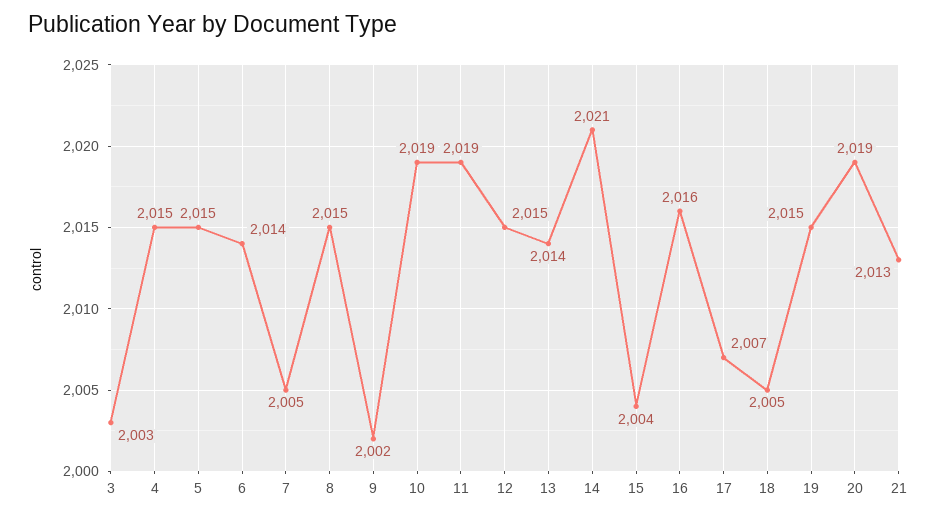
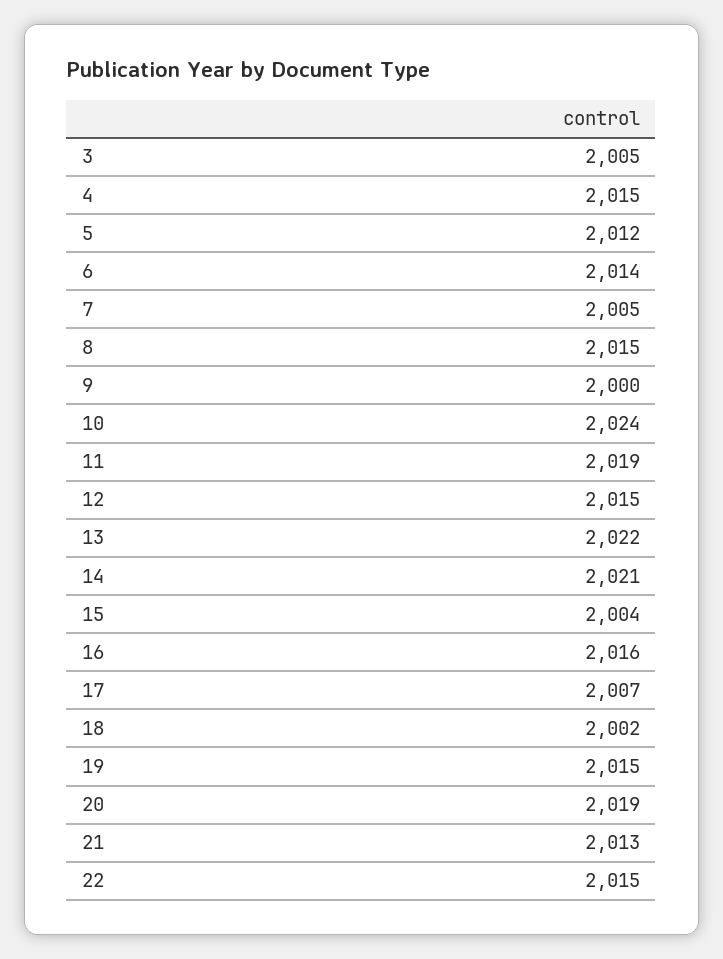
  {
-   "3": 2003,
+   "3": 2005,
    "4": 2015,
-   "5": 2015,
+   "5": 2012,
    "6": 2014,
    "7": 2005,
    "8": 2015,
-   "9": 2002,
+   "9": 2000,
-   "10": 2019,
+   "10": 2024,
    "11": 2019,
    "12": 2015,
-   "13": 2014,
+   "13": 2022,
    "14": 2021,
    "15": 2004,
    "16": 2016,
    "17": 2007,
-   "18": 2005,
+   "18": 2002,
    "19": 2015,
    "20": 2019,
-   "21": 2013
+   "21": 2013,
+   "22": 2015
  }

